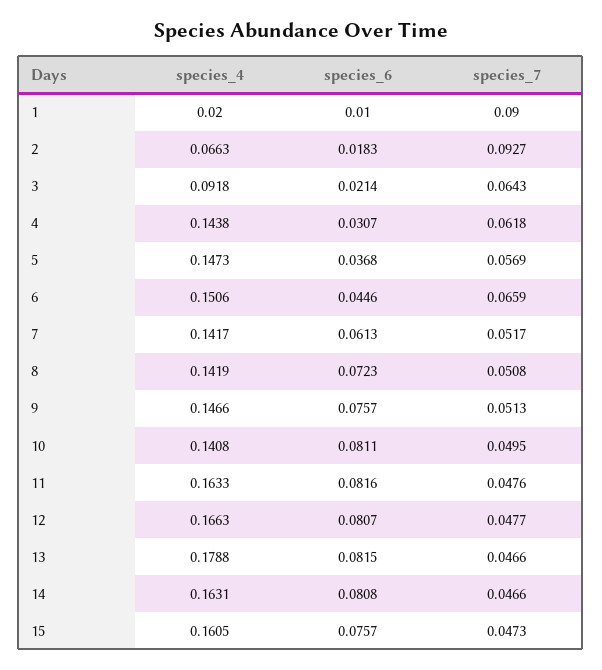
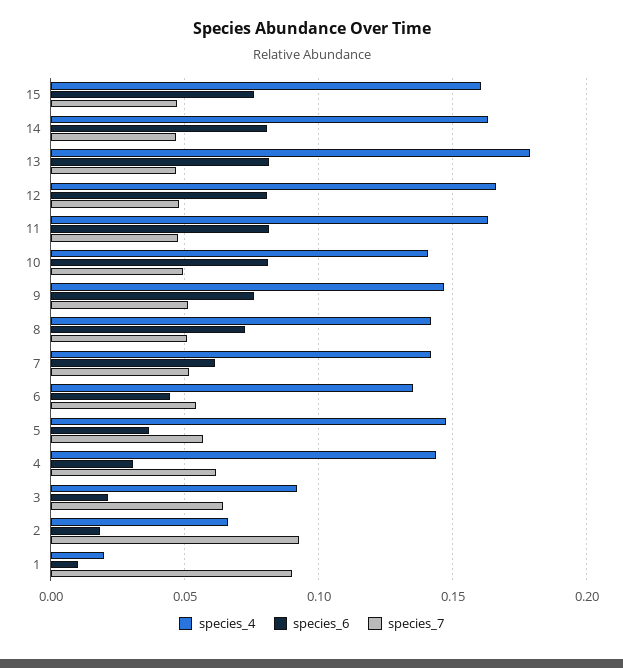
  {
    "species_4": {
      "1": 0.02,
      "2": 0.0663,
      "3": 0.0918,
      "4": 0.1438,
      "5": 0.1473,
-     "6": 0.1506,
+     "6": 0.135,
      "7": 0.1417,
      "8": 0.1419,
      "9": 0.1466,
      "10": 0.1408,
      "11": 0.1633,
      "12": 0.1663,
      "13": 0.1788,
      "14": 0.1631,
      "15": 0.1605
    },
    "species_6": {
      "1": 0.01,
      "2": 0.0183,
      "3": 0.0214,
      "4": 0.0307,
      "5": 0.0368,
      "6": 0.0446,
      "7": 0.0613,
      "8": 0.0723,
      "9": 0.0757,
      "10": 0.0811,
      "11": 0.0816,
      "12": 0.0807,
      "13": 0.0815,
      "14": 0.0808,
      "15": 0.0757
    },
    "species_7": {
      "1": 0.09,
      "2": 0.0927,
      "3": 0.0643,
      "4": 0.0618,
      "5": 0.0569,
-     "6": 0.0659,
+     "6": 0.055,
      "7": 0.0517,
      "8": 0.0508,
      "9": 0.0513,
      "10": 0.0495,
      "11": 0.0476,
      "12": 0.0477,
      "13": 0.0466,
      "14": 0.0466,
      "15": 0.0473
    }
  }

